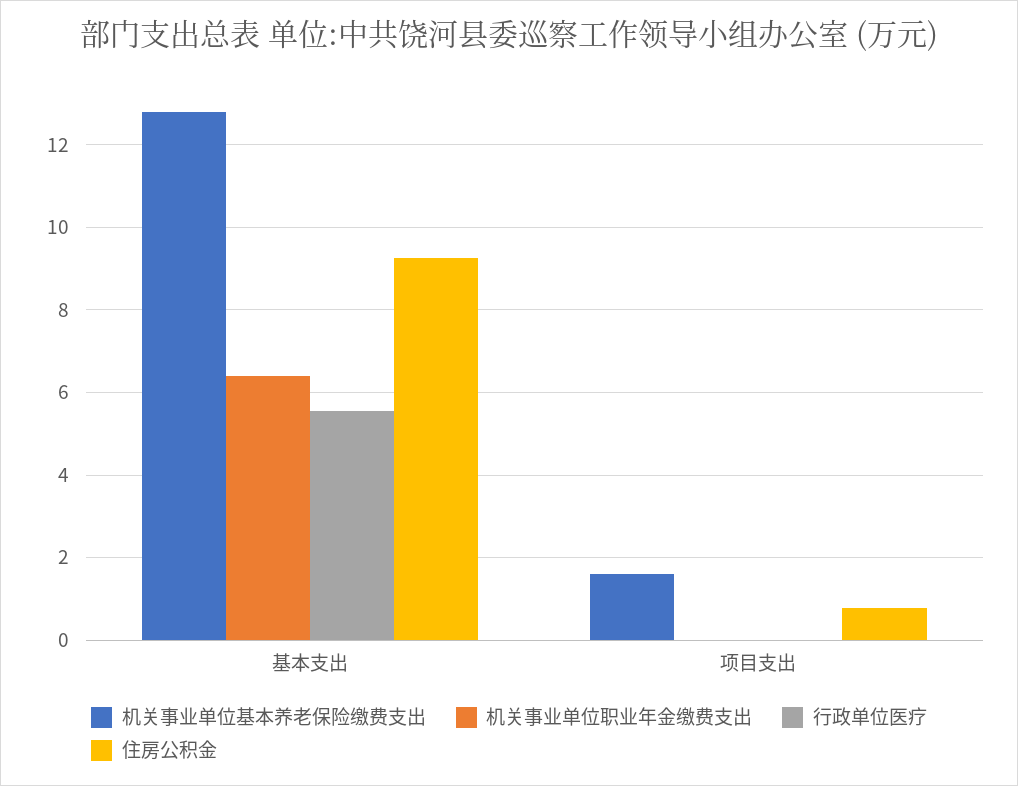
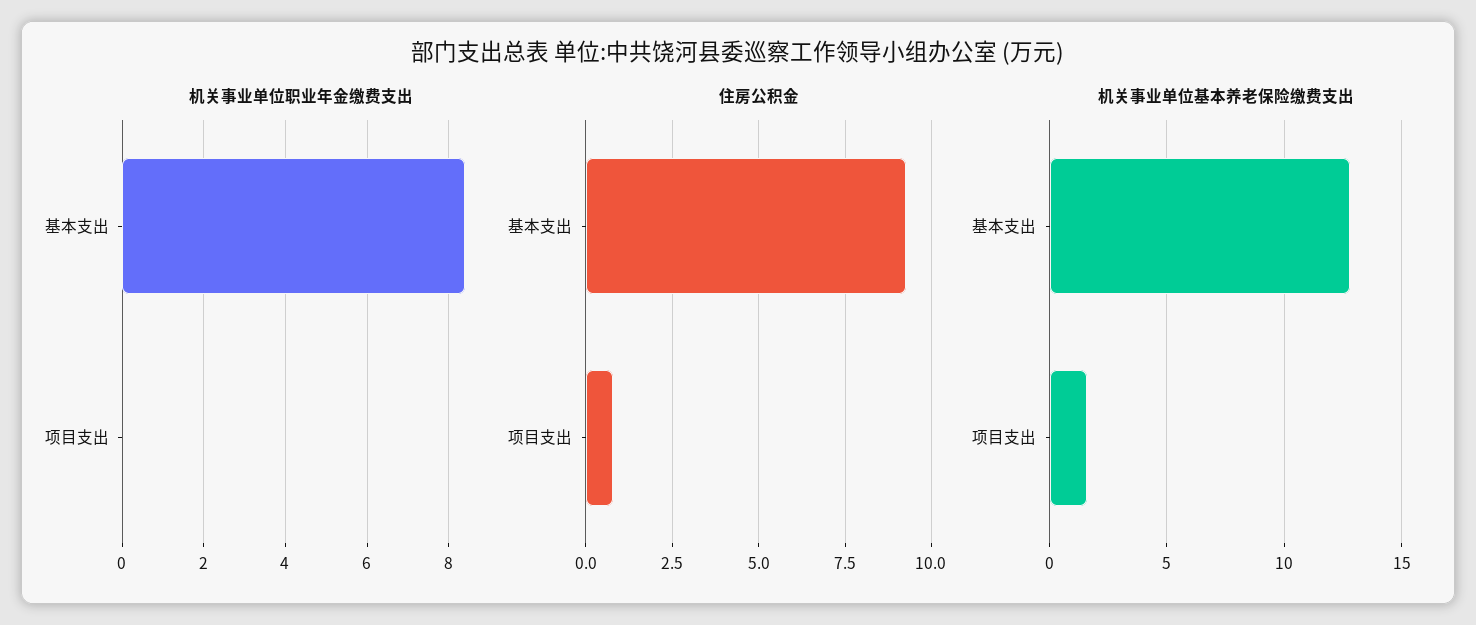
  {
    "机关事业单位基本养老保险缴费支出": {
      "基本支出": 12.8,
      "项目支出": 1.6
    },
    "机关事业单位职业年金缴费支出": {
-     "基本支出": 6.4,
+     "基本支出": 8.5,
      "项目支出": 0
    },
-   "行政单位医疗": {
-     "基本支出": 5.6,
-     "项目支出": 0
-   },
    "住房公积金": {
      "基本支出": 9.2,
      "项目支出": 0.8
    }
  }

